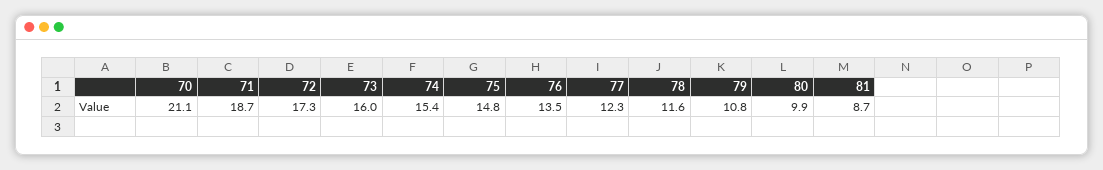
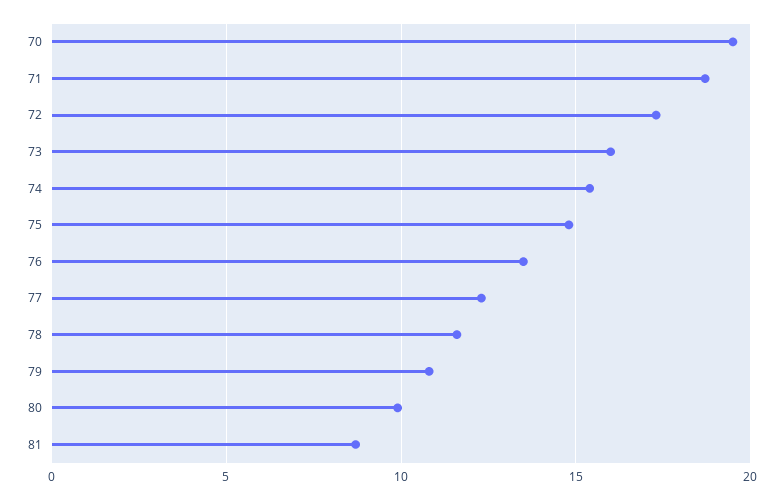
  {
-   "70": 21.1,
+   "70": 19.5,
    "71": 18.7,
    "72": 17.3,
    "73": 16,
    "74": 15.4,
    "75": 14.8,
    "76": 13.5,
    "77": 12.3,
    "78": 11.6,
    "79": 10.8,
    "80": 9.9,
    "81": 8.7
  }

